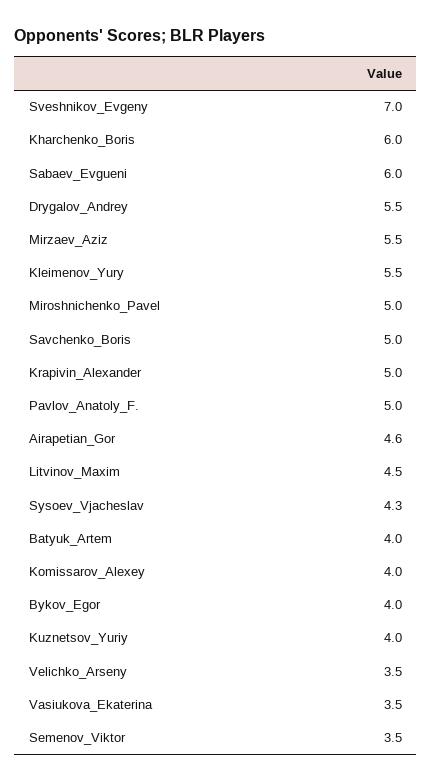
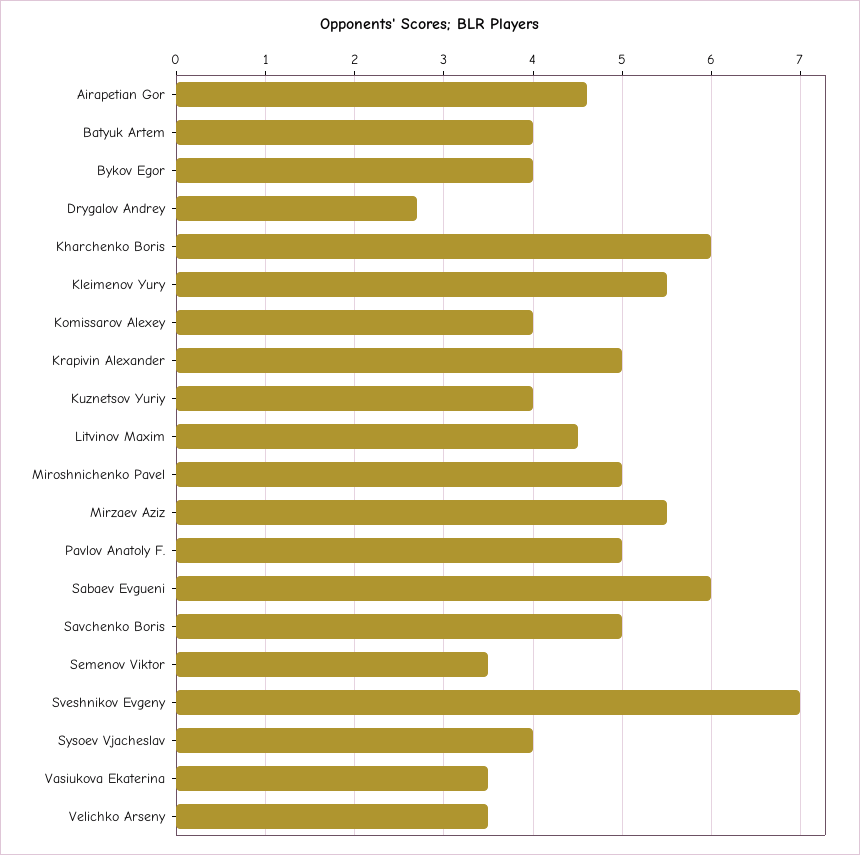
  {
    "Sveshnikov_Evgeny": 7,
    "Kharchenko_Boris": 6,
    "Sabaev_Evgueni": 6,
-   "Drygalov_Andrey": 5.5,
+   "Drygalov_Andrey": 2.7,
    "Mirzaev_Aziz": 5.5,
    "Kleimenov_Yury": 5.5,
    "Miroshnichenko_Pavel": 5,
    "Savchenko_Boris": 5,
    "Krapivin_Alexander": 5,
    "Pavlov_Anatoly_F.": 5,
    "Airapetian_Gor": 4.6,
    "Litvinov_Maxim": 4.5,
-   "Sysoev_Vjacheslav": 4.3,
+   "Sysoev_Vjacheslav": 4,
    "Batyuk_Artem": 4,
    "Komissarov_Alexey": 4,
    "Bykov_Egor": 4,
    "Kuznetsov_Yuriy": 4,
    "Velichko_Arseny": 3.5,
    "Vasiukova_Ekaterina": 3.5,
    "Semenov_Viktor": 3.5
  }

